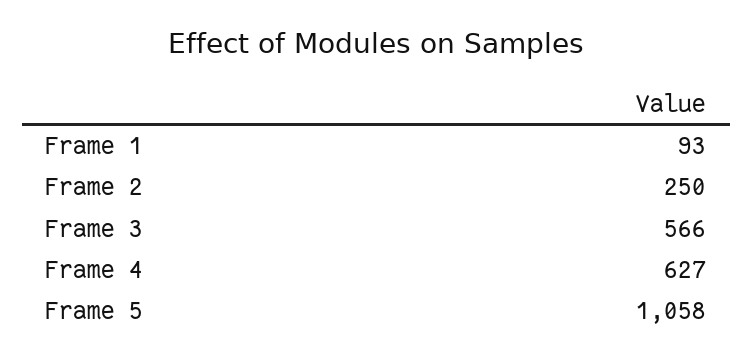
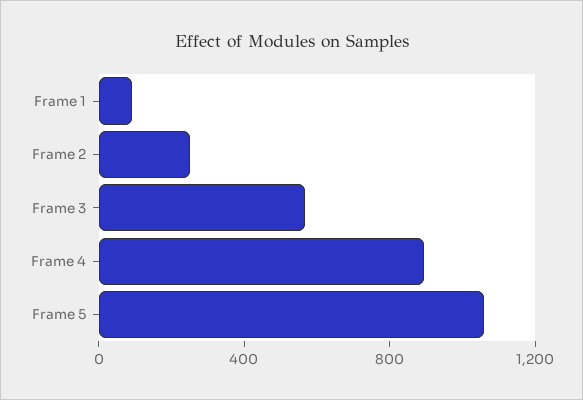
  {
    "Frame 1": 93,
    "Frame 2": 250,
    "Frame 3": 566,
-   "Frame 4": 627,
+   "Frame 4": 900,
    "Frame 5": 1058
  }

